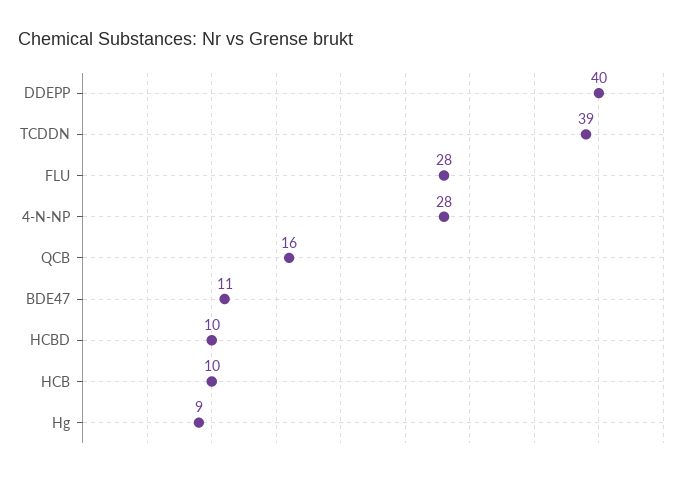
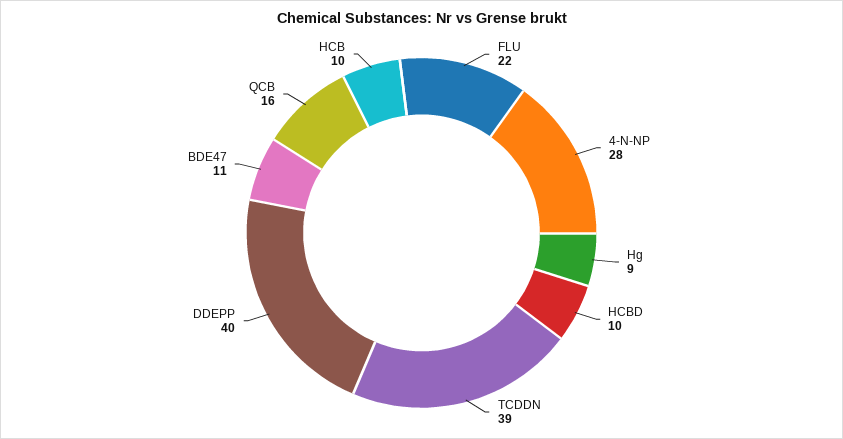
  {
    "DDEPP": 40,
    "TCDDN": 39,
-   "FLU": 28,
+   "FLU": 22,
    "4-N-NP": 28,
    "QCB": 16,
    "BDE47": 11,
    "HCBD": 10,
    "HCB": 10,
    "Hg": 9
  }

